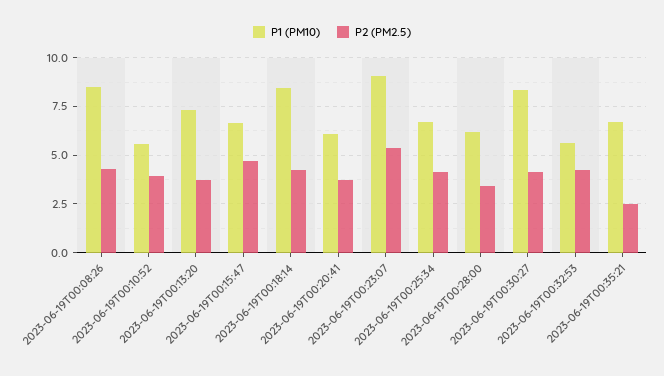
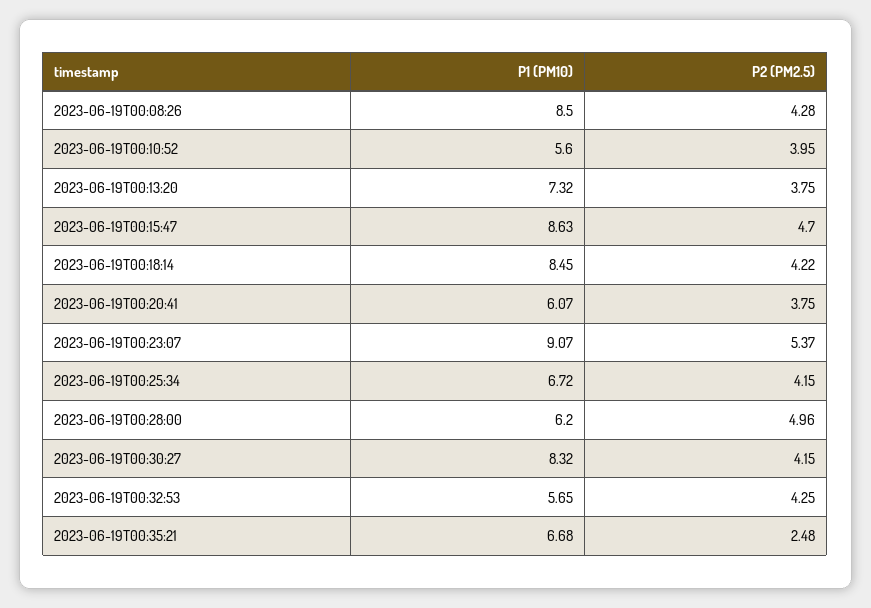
  {
    "P1 (PM10)": {
      "2023-06-19T00:08:26": 8.5,
      "2023-06-19T00:10:52": 5.6,
      "2023-06-19T00:13:20": 7.32,
-     "2023-06-19T00:15:47": 6.5,
+     "2023-06-19T00:15:47": 8.63,
      "2023-06-19T00:18:14": 8.45,
      "2023-06-19T00:20:41": 6.07,
      "2023-06-19T00:23:07": 9.07,
      "2023-06-19T00:25:34": 6.72,
      "2023-06-19T00:28:00": 6.2,
      "2023-06-19T00:30:27": 8.32,
      "2023-06-19T00:32:53": 5.65,
      "2023-06-19T00:35:21": 6.68
    },
    "P2 (PM2.5)": {
      "2023-06-19T00:08:26": 4.28,
      "2023-06-19T00:10:52": 3.95,
      "2023-06-19T00:13:20": 3.75,
      "2023-06-19T00:15:47": 4.7,
      "2023-06-19T00:18:14": 4.22,
      "2023-06-19T00:20:41": 3.75,
      "2023-06-19T00:23:07": 5.37,
      "2023-06-19T00:25:34": 4.15,
-     "2023-06-19T00:28:00": 3.5,
+     "2023-06-19T00:28:00": 4.96,
      "2023-06-19T00:30:27": 4.15,
      "2023-06-19T00:32:53": 4.25,
      "2023-06-19T00:35:21": 2.48
    }
  }

